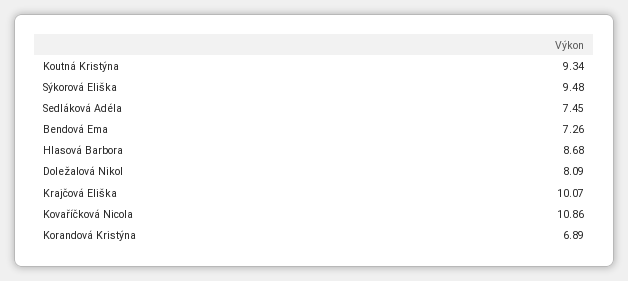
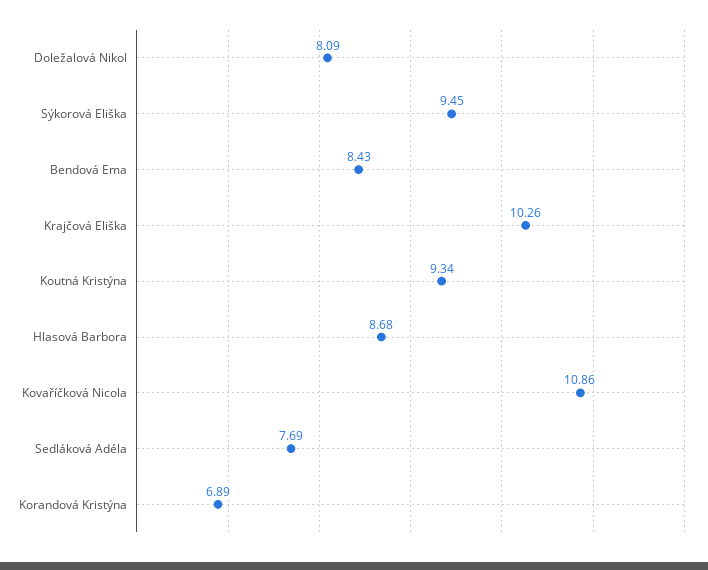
  {
    "Koutná Kristýna": 9.34,
-   "Sýkorová Eliška": 9.48,
+   "Sýkorová Eliška": 9.45,
-   "Sedláková Adéla": 7.45,
+   "Sedláková Adéla": 7.69,
-   "Bendová Ema": 7.26,
+   "Bendová Ema": 8.43,
    "Hlasová Barbora": 8.68,
    "Doležalová Nikol": 8.09,
-   "Krajčová Eliška": 10.07,
+   "Krajčová Eliška": 10.26,
    "Kovaříčková Nicola": 10.86,
    "Korandová Kristýna": 6.89
  }

